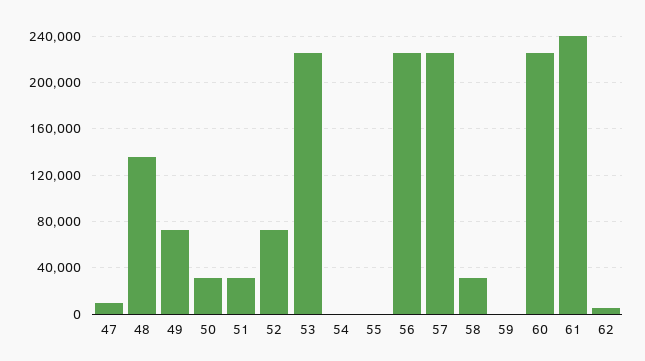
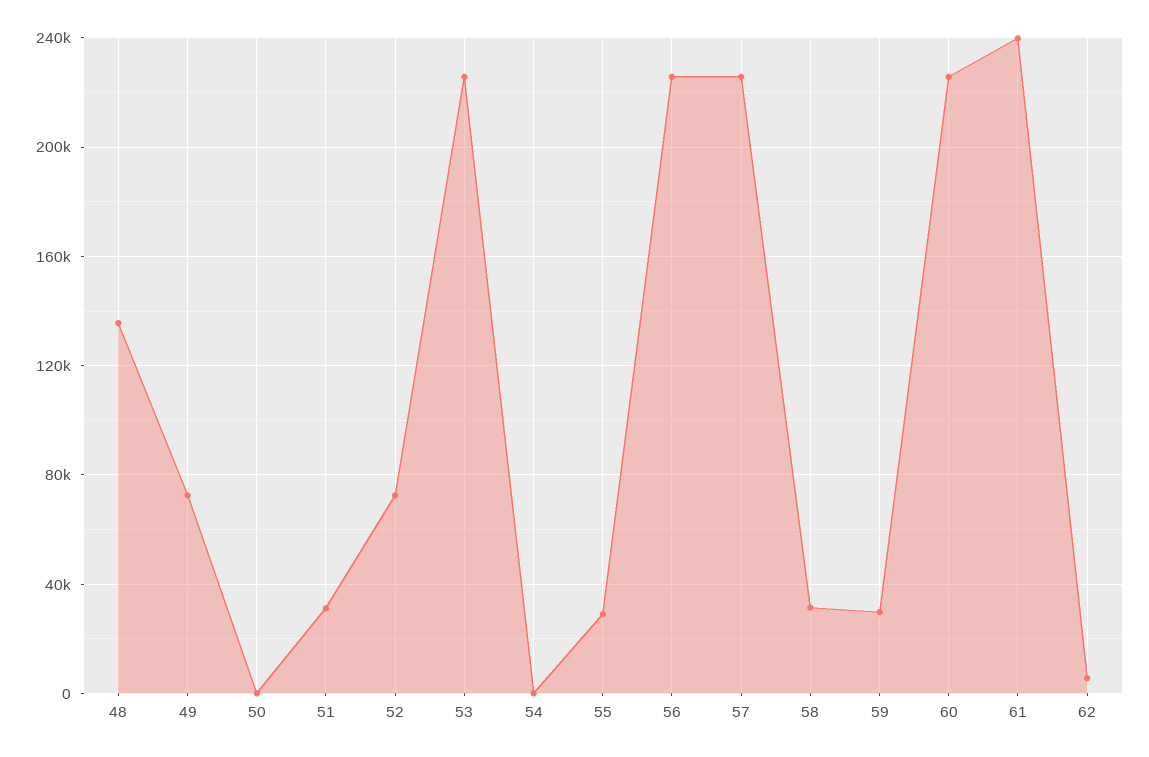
  {
-   "47": 10000,
    "48": 135000,
    "49": 75000,
-   "50": 30000,
+   "50": 0,
    "51": 30000,
    "52": 75000,
    "53": 225000,
    "54": 0,
-   "55": 0,
+   "55": 30000,
    "56": 225000,
    "57": 225000,
    "58": 30000,
-   "59": 0,
+   "59": 30000,
    "60": 225000,
    "61": 240000,
    "62": 5000
  }

